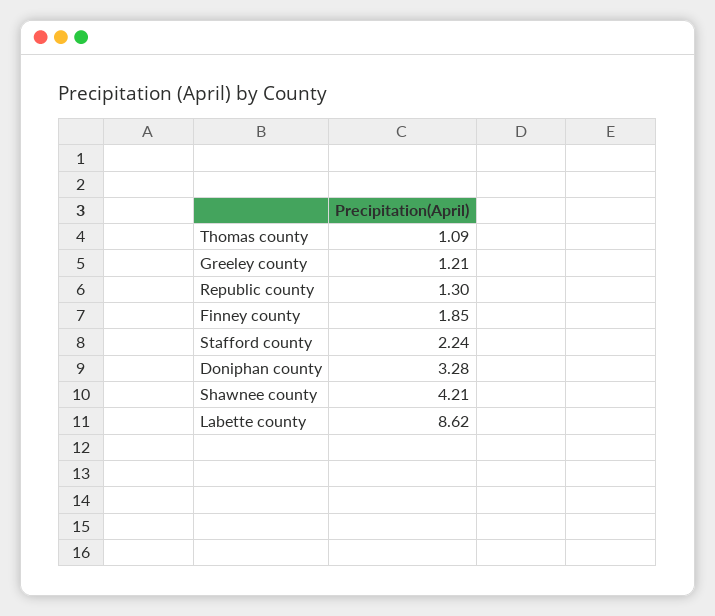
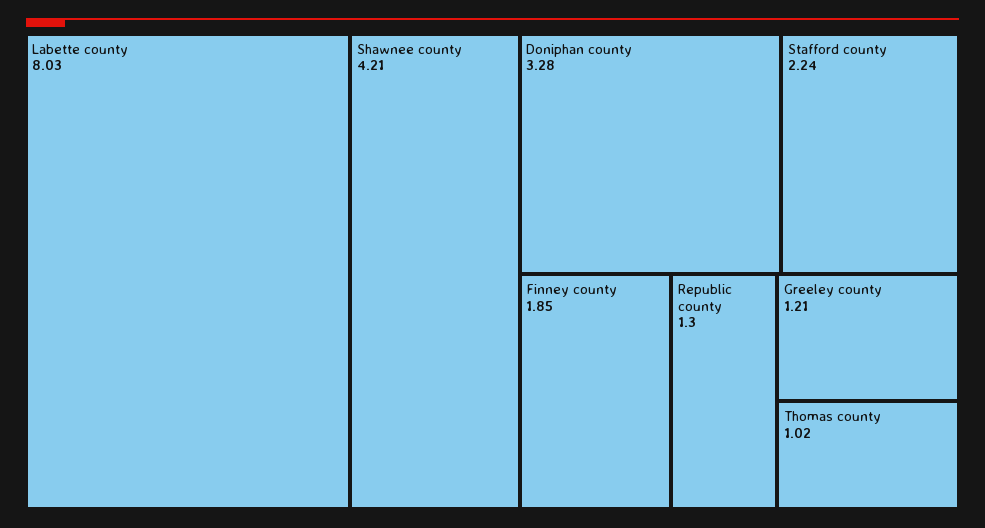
  {
-   "Thomas county": 1.09,
+   "Thomas county": 1.02,
    "Greeley county": 1.21,
    "Republic county": 1.3,
    "Finney county": 1.85,
    "Stafford county": 2.24,
    "Doniphan county": 3.28,
    "Shawnee county": 4.21,
-   "Labette county": 8.62
+   "Labette county": 8.03
  }

